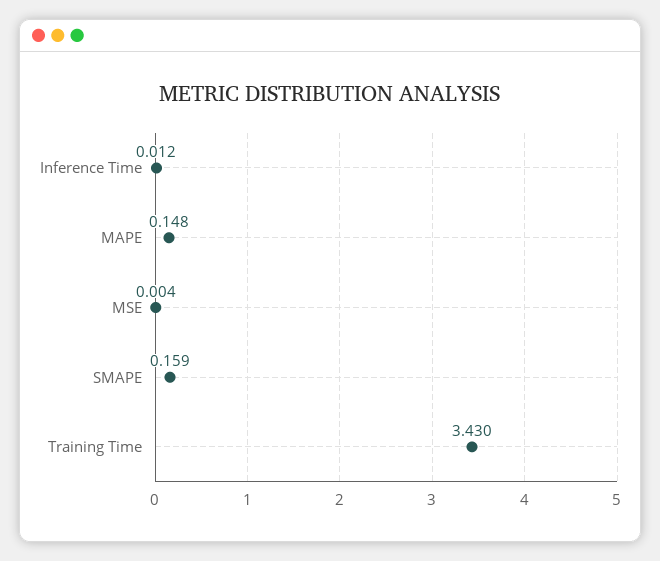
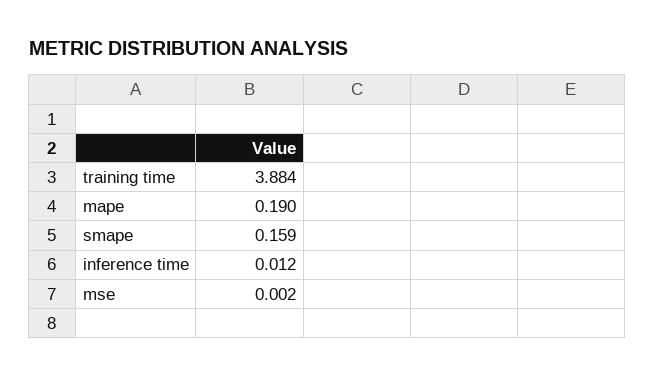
  {
    "Inference Time": 0.012,
-   "MAPE": 0.148,
+   "MAPE": 0.19,
-   "MSE": 0.004,
+   "MSE": 0.002,
    "SMAPE": 0.159,
-   "Training Time": 3.43
+   "Training Time": 3.884
  }

